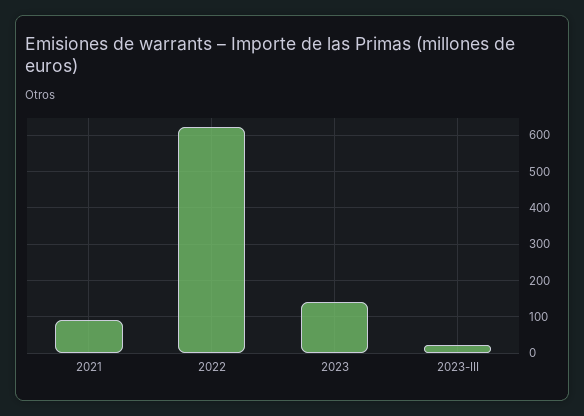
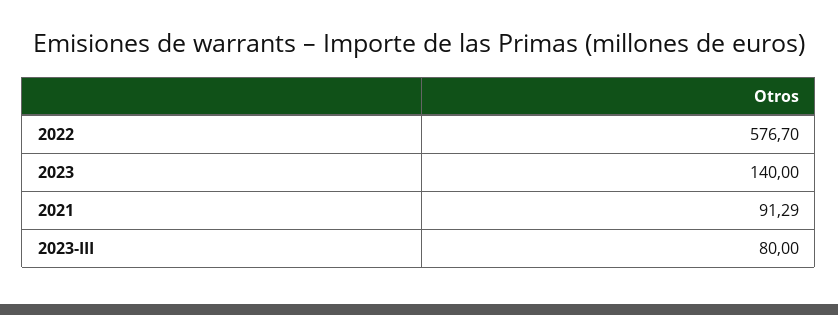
  {
    "2021": 91.29,
-   "2022": 620,
+   "2022": 576.7,
    "2023": 140,
-   "2023-III": 20
+   "2023-III": 80
  }

